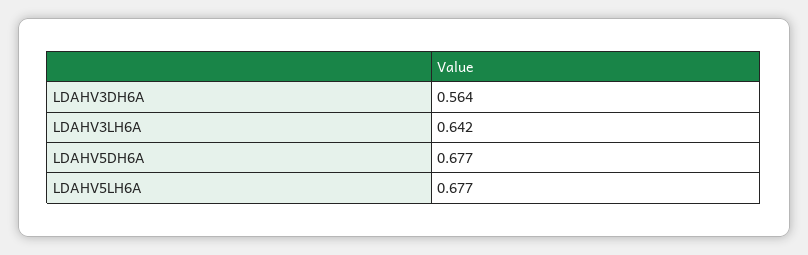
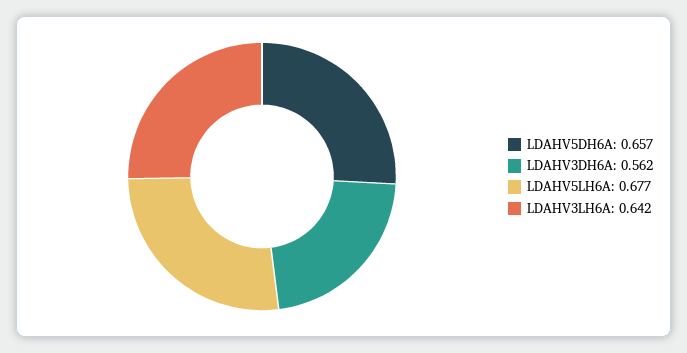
  {
-   "LDAHV3DH6A": 0.564,
+   "LDAHV3DH6A": 0.562,
    "LDAHV3LH6A": 0.642,
-   "LDAHV5DH6A": 0.677,
+   "LDAHV5DH6A": 0.657,
    "LDAHV5LH6A": 0.677
  }

